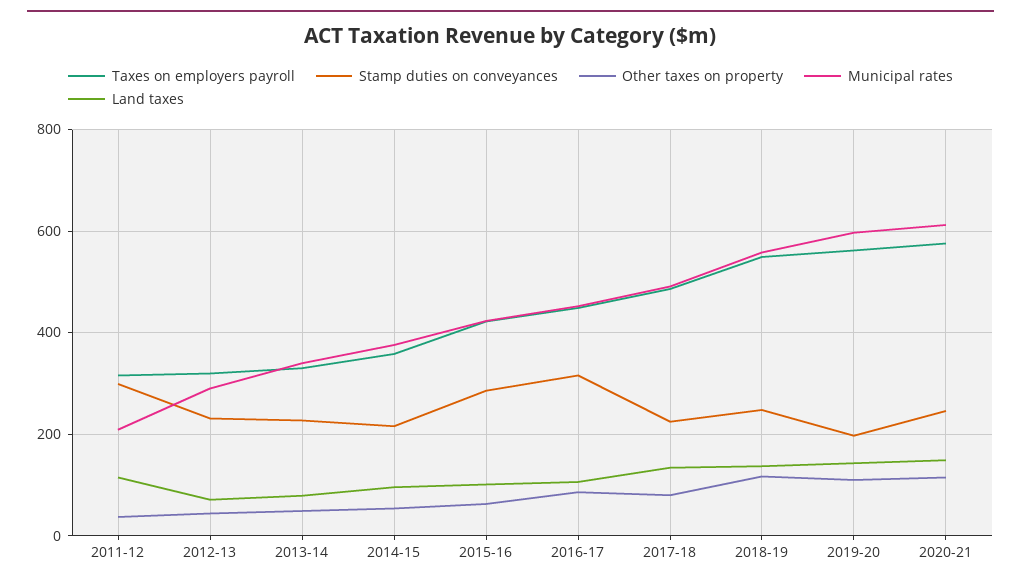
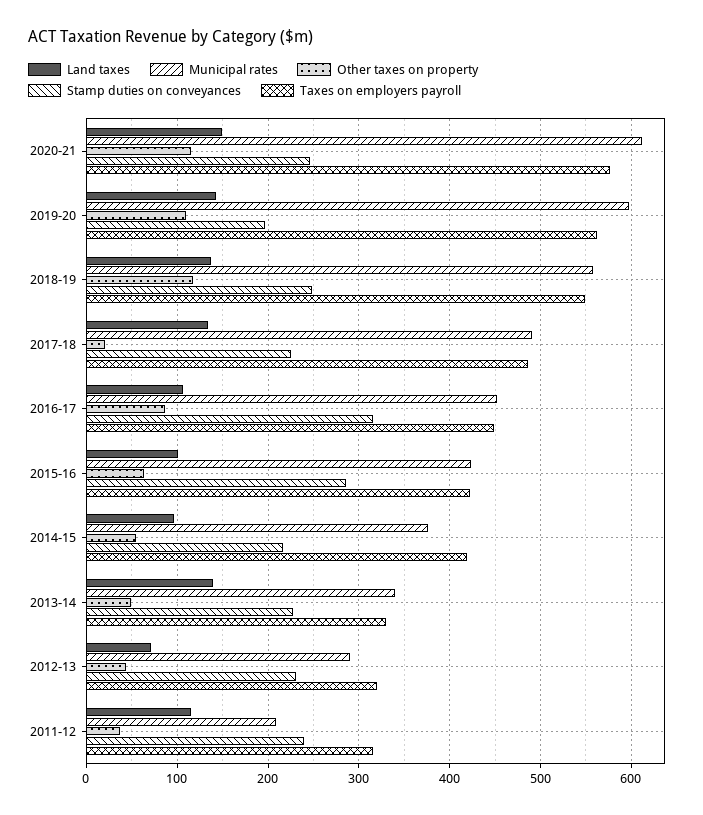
  {
    "Taxes on employers payroll": {
      "2011-12": 320,
      "2012-13": 320,
      "2013-14": 330,
-     "2014-15": 360,
+     "2014-15": 420,
      "2015-16": 420,
      "2016-17": 450,
      "2017-18": 490,
      "2018-19": 550,
      "2019-20": 560,
      "2020-21": 580
    },
    "Stamp duties on conveyances": {
-     "2011-12": 300,
+     "2011-12": 240,
      "2012-13": 230,
      "2013-14": 230,
      "2014-15": 220,
      "2015-16": 290,
      "2016-17": 320,
      "2017-18": 230,
      "2018-19": 250,
      "2019-20": 200,
      "2020-21": 250
    },
    "Other taxes on property": {
      "2011-12": 40,
      "2012-13": 40,
      "2013-14": 50,
      "2014-15": 50,
      "2015-16": 60,
      "2016-17": 90,
-     "2017-18": 80,
+     "2017-18": 20,
      "2018-19": 120,
      "2019-20": 110,
      "2020-21": 120
    },
    "Municipal rates": {
      "2011-12": 210,
      "2012-13": 290,
      "2013-14": 340,
      "2014-15": 380,
      "2015-16": 420,
      "2016-17": 450,
      "2017-18": 490,
      "2018-19": 560,
      "2019-20": 600,
      "2020-21": 610
    },
    "Land taxes": {
      "2011-12": 120,
      "2012-13": 70,
-     "2013-14": 80,
+     "2013-14": 140,
      "2014-15": 100,
      "2015-16": 100,
      "2016-17": 110,
      "2017-18": 130,
      "2018-19": 140,
      "2019-20": 140,
      "2020-21": 150
    }
  }

